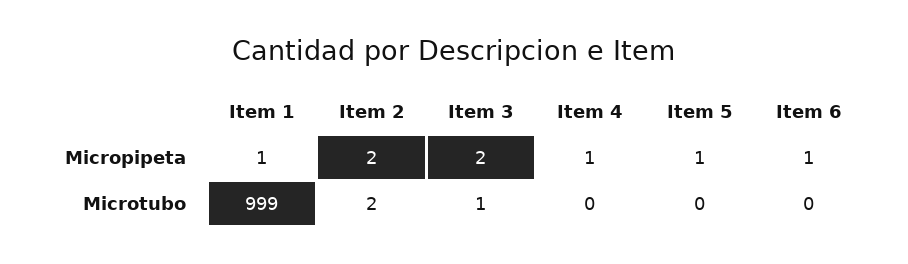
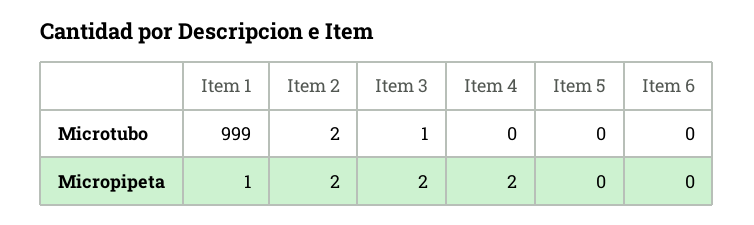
  {
    "Item 1": {
      "Micropipeta": 1,
      "Microtubo": 999
    },
    "Item 2": {
      "Micropipeta": 2,
      "Microtubo": 2
    },
    "Item 3": {
      "Micropipeta": 2,
      "Microtubo": 1
    },
    "Item 4": {
-     "Micropipeta": 1,
+     "Micropipeta": 2,
      "Microtubo": 0
    },
    "Item 5": {
-     "Micropipeta": 1,
+     "Micropipeta": 0,
      "Microtubo": 0
    },
    "Item 6": {
-     "Micropipeta": 1,
+     "Micropipeta": 0,
      "Microtubo": 0
    }
  }

